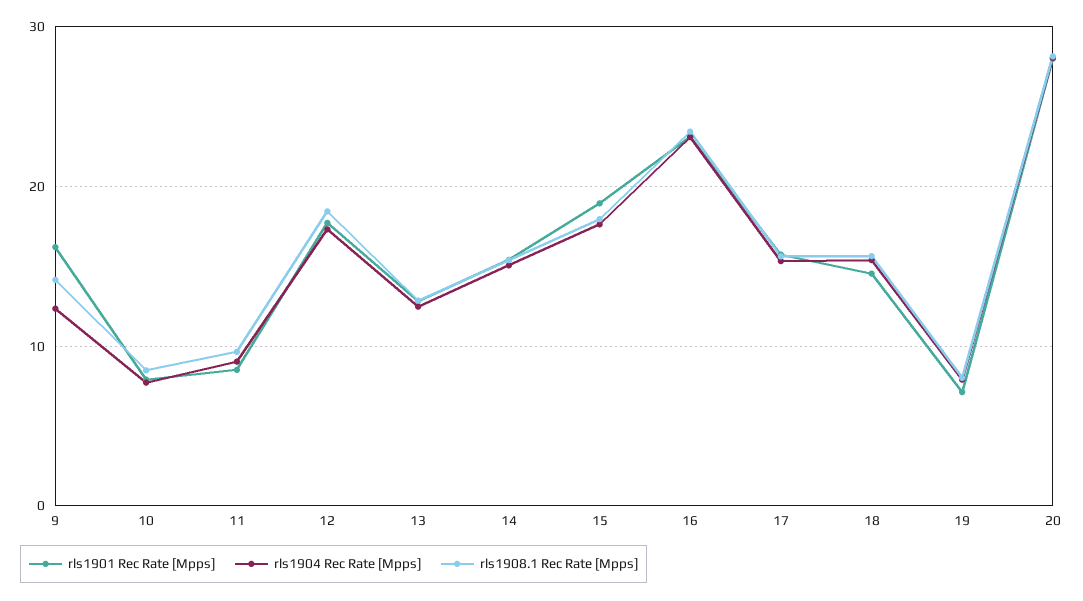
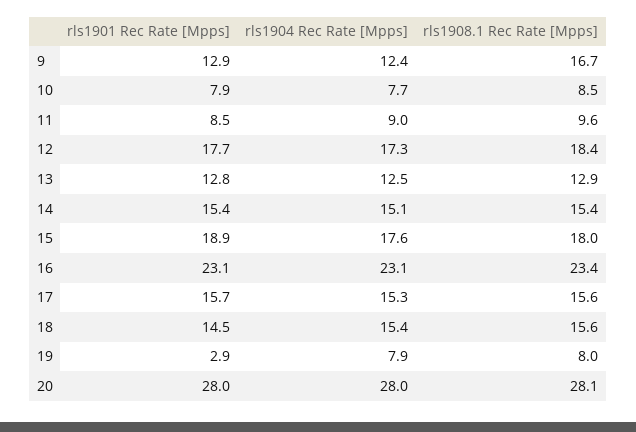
  {
    "rls1901 Rec Rate [Mpps]": {
-     "9": 16,
+     "9": 12.9,
      "10": 7.9,
      "11": 8.5,
      "12": 17.7,
      "13": 12.8,
      "14": 15.4,
      "15": 18.9,
      "16": 23.1,
      "17": 15.7,
      "18": 14.5,
-     "19": 7,
+     "19": 2.9,
      "20": 28
    },
    "rls1904 Rec Rate [Mpps]": {
      "9": 12.4,
      "10": 7.7,
      "11": 9,
      "12": 17.3,
      "13": 12.5,
      "14": 15.1,
      "15": 17.6,
      "16": 23.1,
      "17": 15.3,
      "18": 15.4,
      "19": 7.9,
      "20": 28
    },
    "rls1908.1 Rec Rate [Mpps]": {
-     "9": 14,
+     "9": 16.7,
      "10": 8.5,
      "11": 9.6,
      "12": 18.4,
      "13": 12.9,
      "14": 15.4,
      "15": 18,
      "16": 23.4,
      "17": 15.6,
      "18": 15.6,
      "19": 8,
      "20": 28.1
    }
  }

